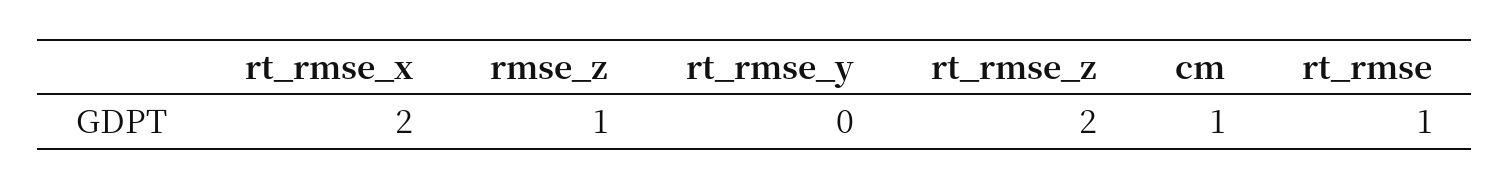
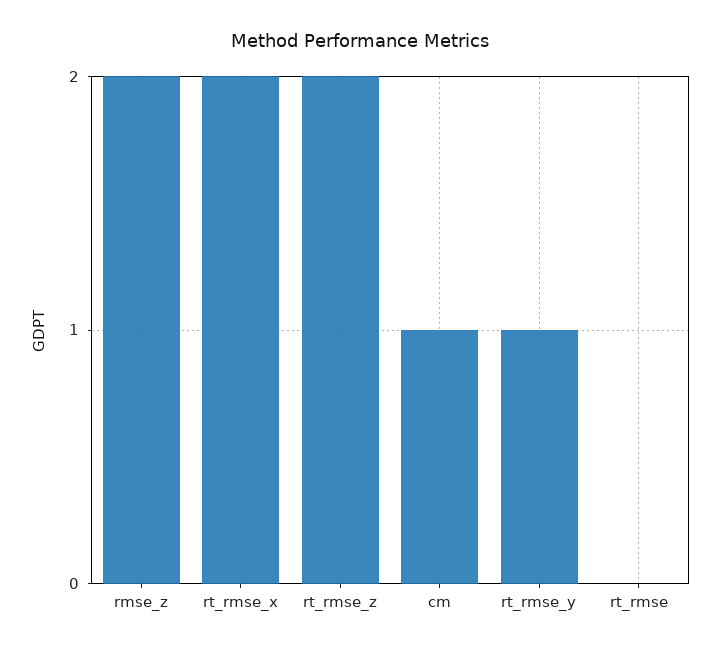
  {
    "rt_rmse_x": 2,
-   "rmse_z": 1,
+   "rmse_z": 2,
-   "rt_rmse_y": 0,
+   "rt_rmse_y": 1,
    "rt_rmse_z": 2,
    "cm": 1,
-   "rt_rmse": 1
+   "rt_rmse": 0
  }

